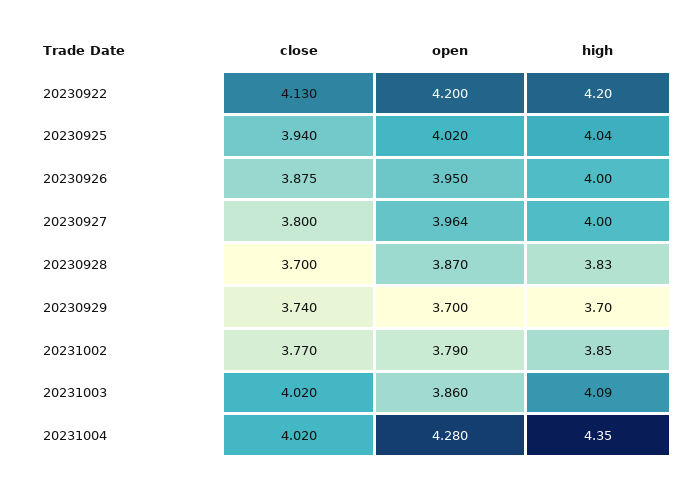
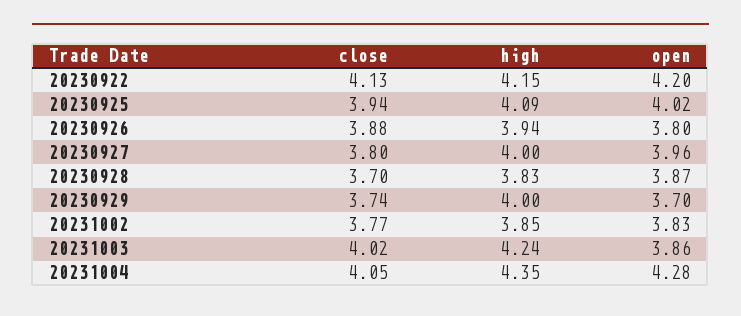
  {
    "close": {
      "20230922": 4.13,
      "20230925": 3.94,
      "20230926": 3.875,
      "20230927": 3.8,
      "20230928": 3.7,
      "20230929": 3.74,
      "20231002": 3.77,
      "20231003": 4.02,
-     "20231004": 4.02
+     "20231004": 4.05
    },
    "open": {
      "20230922": 4.2,
      "20230925": 4.02,
-     "20230926": 3.95,
+     "20230926": 3.8,
      "20230927": 3.964,
      "20230928": 3.87,
      "20230929": 3.7,
-     "20231002": 3.79,
+     "20231002": 3.83,
      "20231003": 3.86,
      "20231004": 4.28
    },
    "high": {
-     "20230922": 4.2,
+     "20230922": 4.15,
-     "20230925": 4.04,
+     "20230925": 4.09,
-     "20230926": 4,
+     "20230926": 3.94,
      "20230927": 4,
      "20230928": 3.83,
-     "20230929": 3.7,
+     "20230929": 4,
      "20231002": 3.85,
-     "20231003": 4.09,
+     "20231003": 4.24,
      "20231004": 4.35
    }
  }

